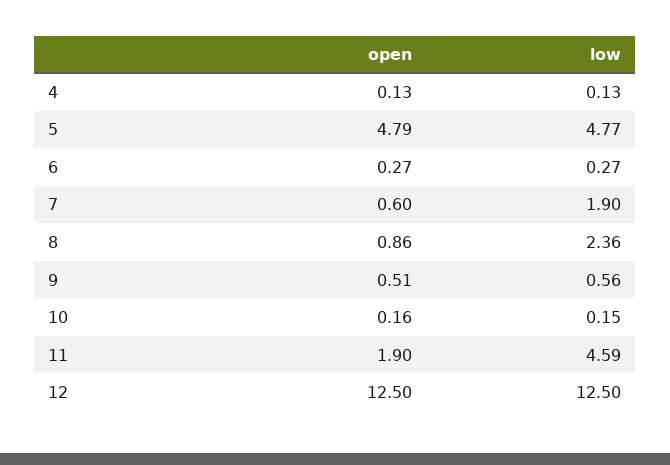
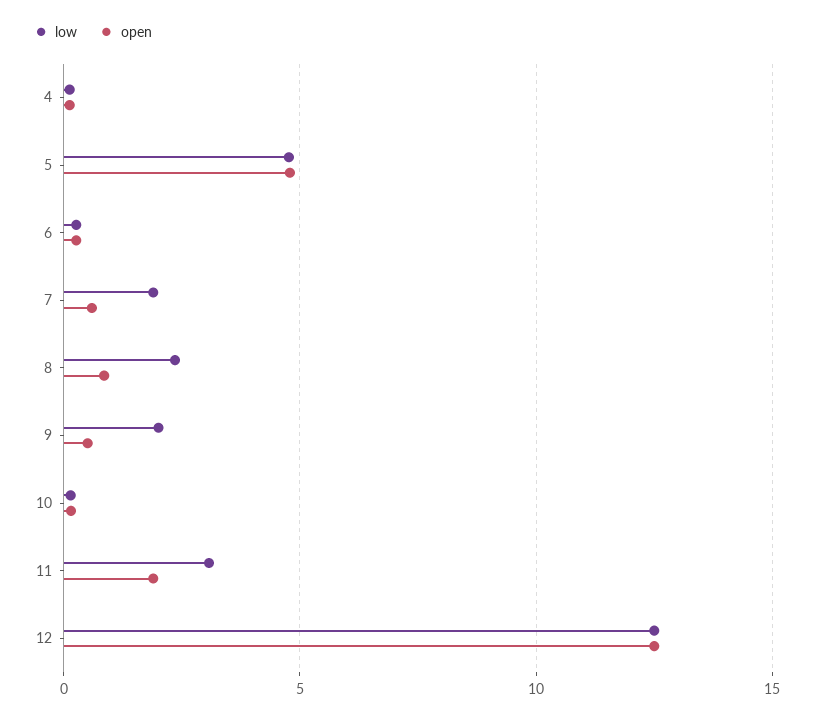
  {
    "open": {
      "4": 0.13,
      "5": 4.79,
      "6": 0.27,
      "7": 0.6,
      "8": 0.86,
      "9": 0.51,
      "10": 0.16,
      "11": 1.9,
      "12": 12.5
    },
    "low": {
      "4": 0.13,
      "5": 4.77,
      "6": 0.27,
      "7": 1.9,
      "8": 2.36,
-     "9": 0.56,
+     "9": 2,
      "10": 0.15,
-     "11": 4.59,
+     "11": 3,
      "12": 12.5
    }
  }

